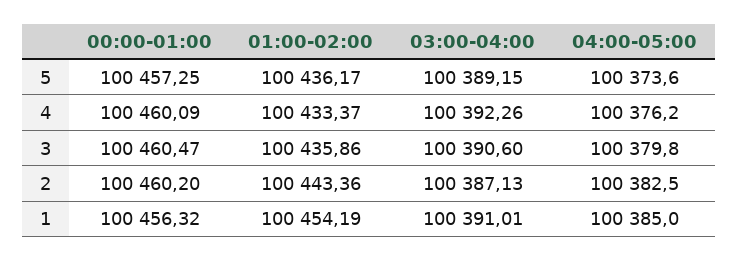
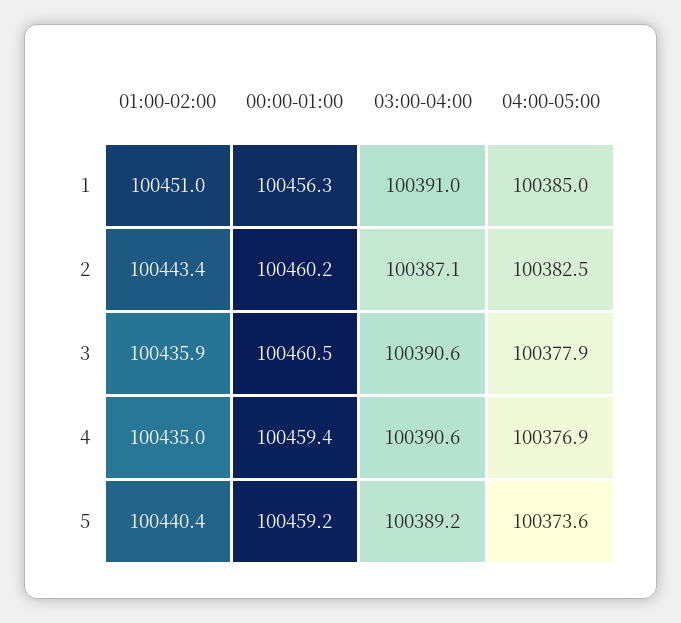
  {
    "00:00-01:00": {
-     "5": 100457.25,
+     "5": 100459.2,
-     "4": 100460.09,
+     "4": 100459.4,
      "3": 100460.47,
      "2": 100460.2,
      "1": 100456.32
    },
    "01:00-02:00": {
-     "5": 100436.17,
+     "5": 100440.4,
-     "4": 100433.37,
+     "4": 100435,
      "3": 100435.86,
      "2": 100443.36,
-     "1": 100454.19
+     "1": 100451
    },
    "03:00-04:00": {
      "5": 100389.15,
-     "4": 100392.26,
+     "4": 100390.6,
      "3": 100390.6,
      "2": 100387.13,
      "1": 100391.01
    },
    "04:00-05:00": {
      "5": 100373.6,
-     "4": 100376.2,
+     "4": 100376.9,
-     "3": 100379.8,
+     "3": 100377.9,
      "2": 100382.5,
      "1": 100385
    }
  }

